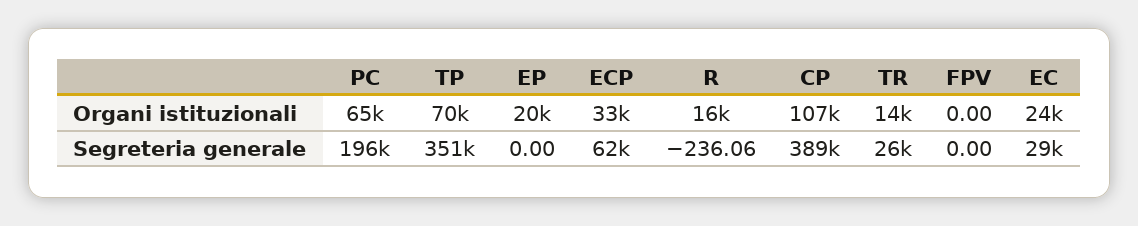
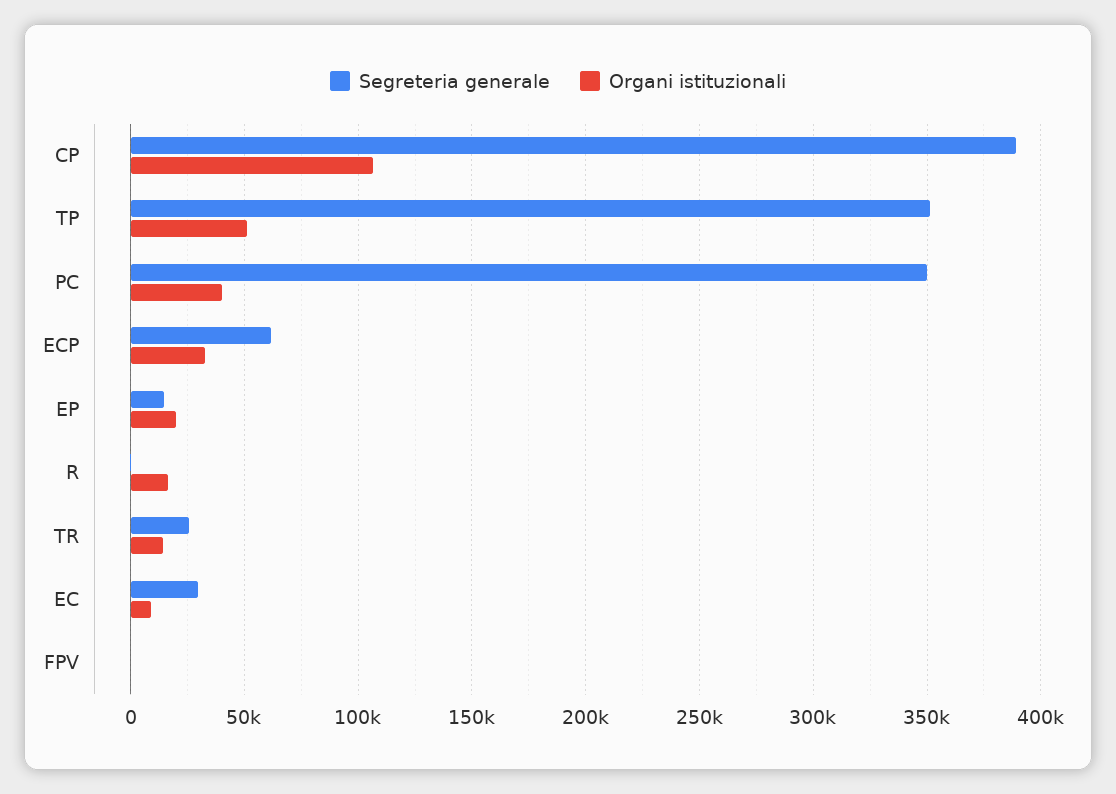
  {
    "Organi istituzionali": {
-     "PC": 65000,
+     "PC": 40000,
-     "TP": 70000,
+     "TP": 50000,
      "EP": 20000,
      "ECP": 33000,
      "R": 16000,
      "CP": 107000,
      "TR": 14000,
      "FPV": 0,
-     "EC": 24000
+     "EC": 10000
    },
    "Segreteria generale": {
-     "PC": 196000,
+     "PC": 350000,
      "TP": 351000,
-     "EP": 0,
+     "EP": 15000,
      "ECP": 62000,
      "R": -236.06,
      "CP": 389000,
      "TR": 26000,
      "FPV": 0,
      "EC": 29000
    }
  }

